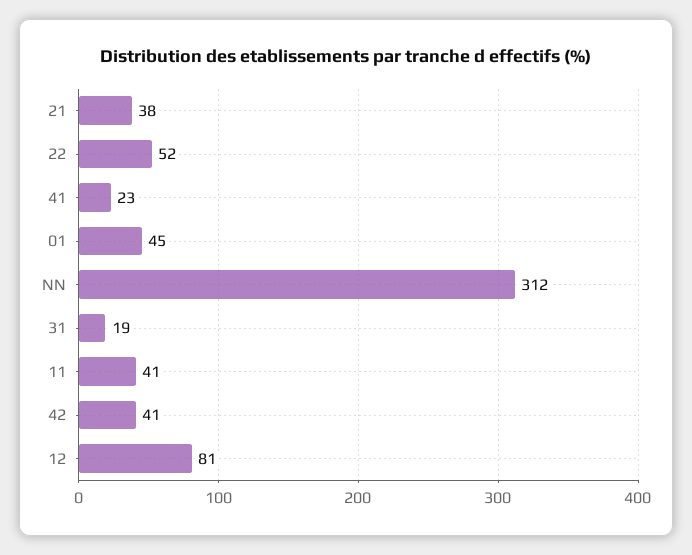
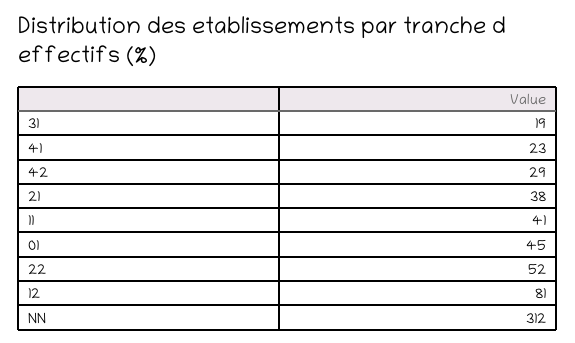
  {
    "21": 38,
    "22": 52,
    "41": 23,
    "01": 45,
    "NN": 312,
    "31": 19,
    "11": 41,
-   "42": 41,
+   "42": 29,
    "12": 81
  }

